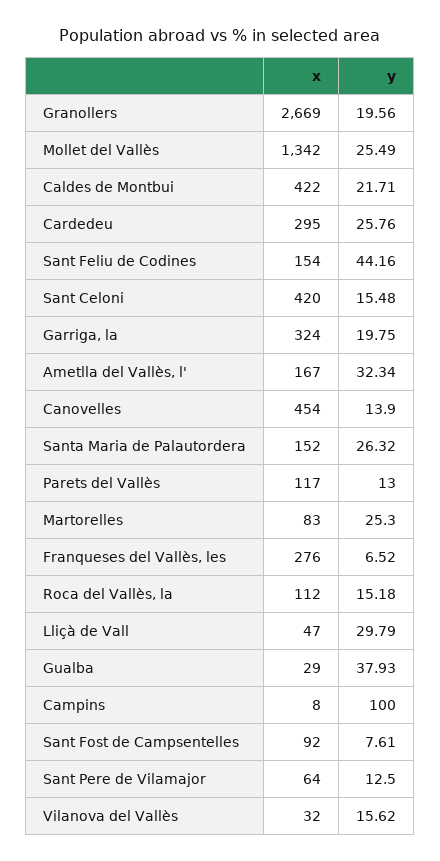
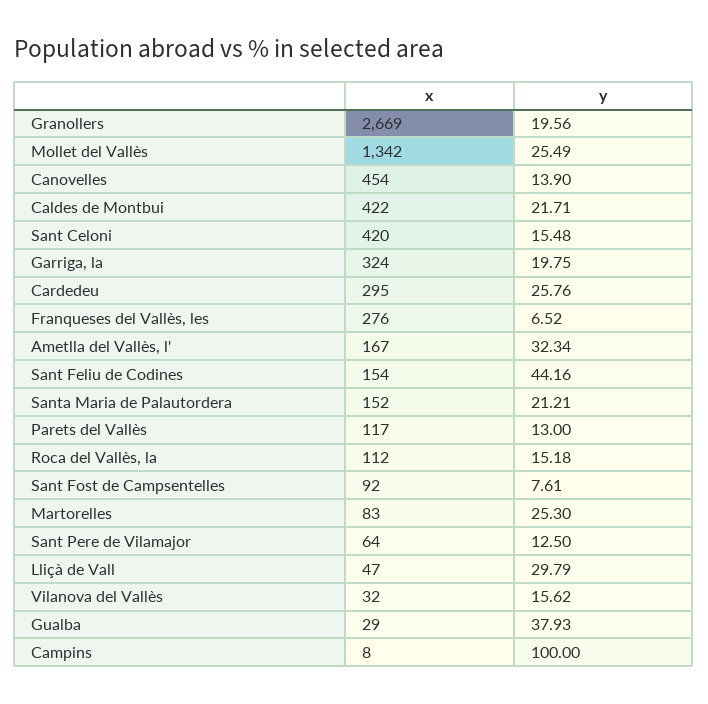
  {
    "x": {
      "Granollers": 2669,
      "Mollet del Vallès": 1342,
      "Caldes de Montbui": 422,
      "Cardedeu": 295,
      "Sant Feliu de Codines": 154,
      "Sant Celoni": 420,
      "Garriga, la": 324,
      "Ametlla del Vallès, l'": 167,
      "Canovelles": 454,
      "Santa Maria de Palautordera": 152,
      "Parets del Vallès": 117,
      "Martorelles": 83,
      "Franqueses del Vallès, les": 276,
      "Roca del Vallès, la": 112,
      "Lliçà de Vall": 47,
      "Gualba": 29,
      "Campins": 8,
      "Sant Fost de Campsentelles": 92,
      "Sant Pere de Vilamajor": 64,
      "Vilanova del Vallès": 32
    },
    "y": {
      "Granollers": 19.56,
      "Mollet del Vallès": 25.49,
      "Caldes de Montbui": 21.71,
      "Cardedeu": 25.76,
      "Sant Feliu de Codines": 44.16,
      "Sant Celoni": 15.48,
      "Garriga, la": 19.75,
      "Ametlla del Vallès, l'": 32.34,
      "Canovelles": 13.9,
-     "Santa Maria de Palautordera": 26.32,
+     "Santa Maria de Palautordera": 21.21,
      "Parets del Vallès": 13,
      "Martorelles": 25.3,
      "Franqueses del Vallès, les": 6.52,
      "Roca del Vallès, la": 15.18,
      "Lliçà de Vall": 29.79,
      "Gualba": 37.93,
      "Campins": 100,
      "Sant Fost de Campsentelles": 7.61,
      "Sant Pere de Vilamajor": 12.5,
      "Vilanova del Vallès": 15.62
    }
  }

